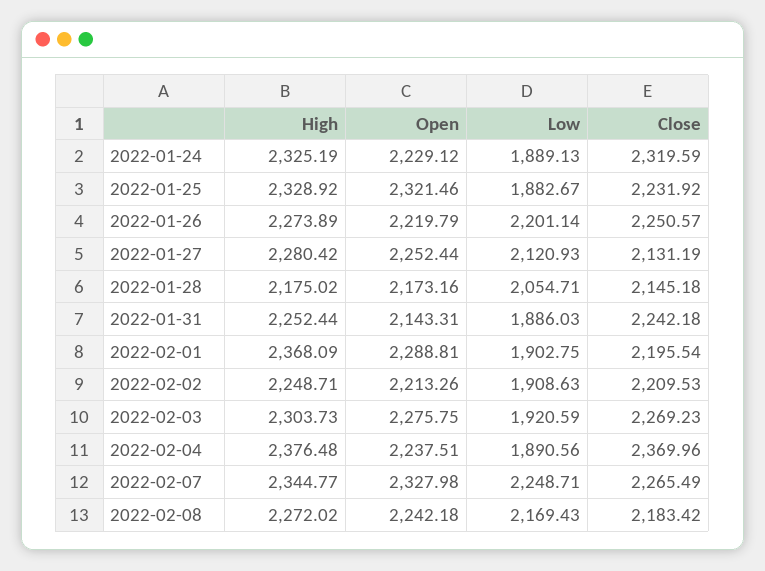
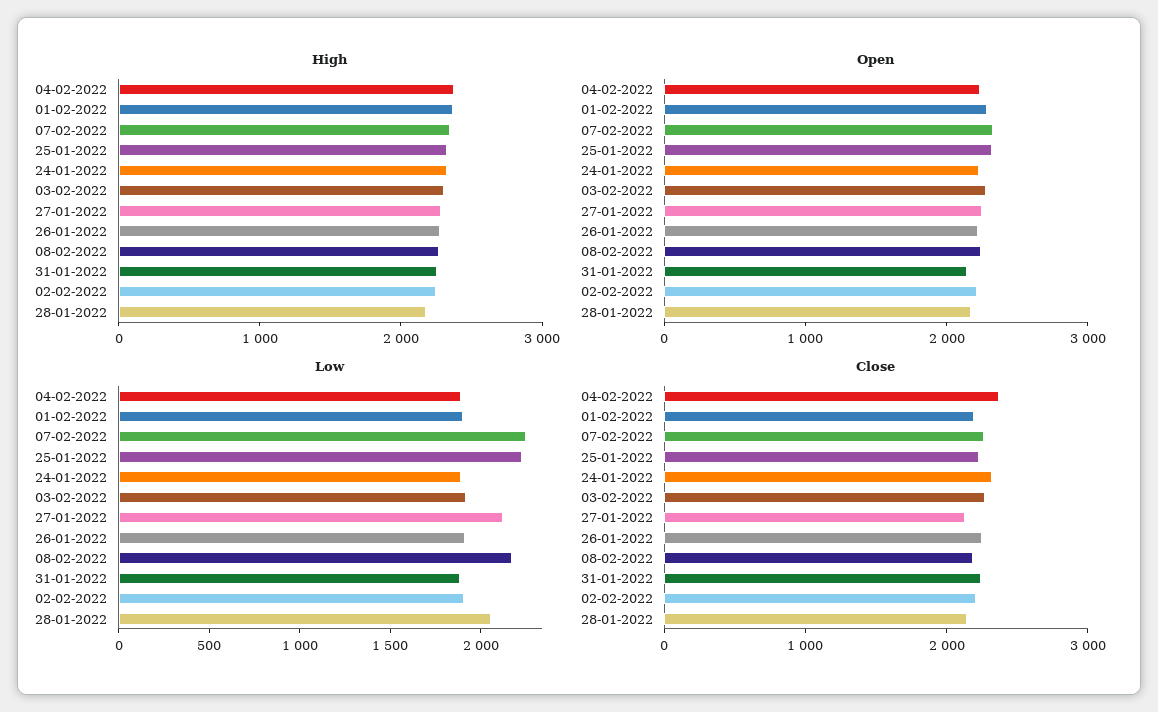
  {
    "High": {
      "2022-01-24": 2325.19,
      "2022-01-25": 2328.92,
      "2022-01-26": 2273.89,
      "2022-01-27": 2280.42,
      "2022-01-28": 2175.02,
      "2022-01-31": 2252.44,
      "2022-02-01": 2368.09,
      "2022-02-02": 2248.71,
      "2022-02-03": 2303.73,
      "2022-02-04": 2376.48,
      "2022-02-07": 2344.77,
      "2022-02-08": 2272.02
    },
    "Open": {
      "2022-01-24": 2229.12,
      "2022-01-25": 2321.46,
      "2022-01-26": 2219.79,
      "2022-01-27": 2252.44,
      "2022-01-28": 2173.16,
      "2022-01-31": 2143.31,
      "2022-02-01": 2288.81,
      "2022-02-02": 2213.26,
      "2022-02-03": 2275.75,
      "2022-02-04": 2237.51,
      "2022-02-07": 2327.98,
      "2022-02-08": 2242.18
    },
    "Low": {
      "2022-01-24": 1889.13,
-     "2022-01-25": 1882.67,
+     "2022-01-25": 2200,
-     "2022-01-26": 2201.14,
+     "2022-01-26": 1900,
      "2022-01-27": 2120.93,
      "2022-01-28": 2054.71,
      "2022-01-31": 1886.03,
      "2022-02-01": 1902.75,
      "2022-02-02": 1908.63,
      "2022-02-03": 1920.59,
      "2022-02-04": 1890.56,
      "2022-02-07": 2248.71,
      "2022-02-08": 2169.43
    },
    "Close": {
      "2022-01-24": 2319.59,
      "2022-01-25": 2231.92,
      "2022-01-26": 2250.57,
      "2022-01-27": 2131.19,
      "2022-01-28": 2145.18,
      "2022-01-31": 2242.18,
      "2022-02-01": 2195.54,
      "2022-02-02": 2209.53,
      "2022-02-03": 2269.23,
      "2022-02-04": 2369.96,
      "2022-02-07": 2265.49,
      "2022-02-08": 2183.42
    }
  }

